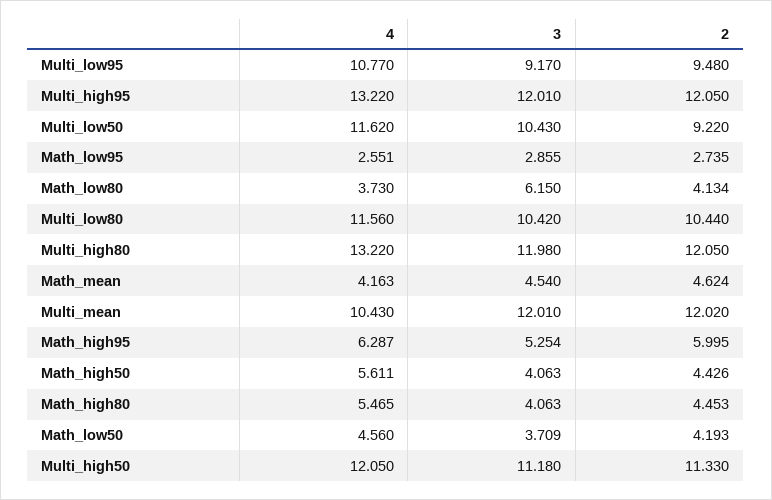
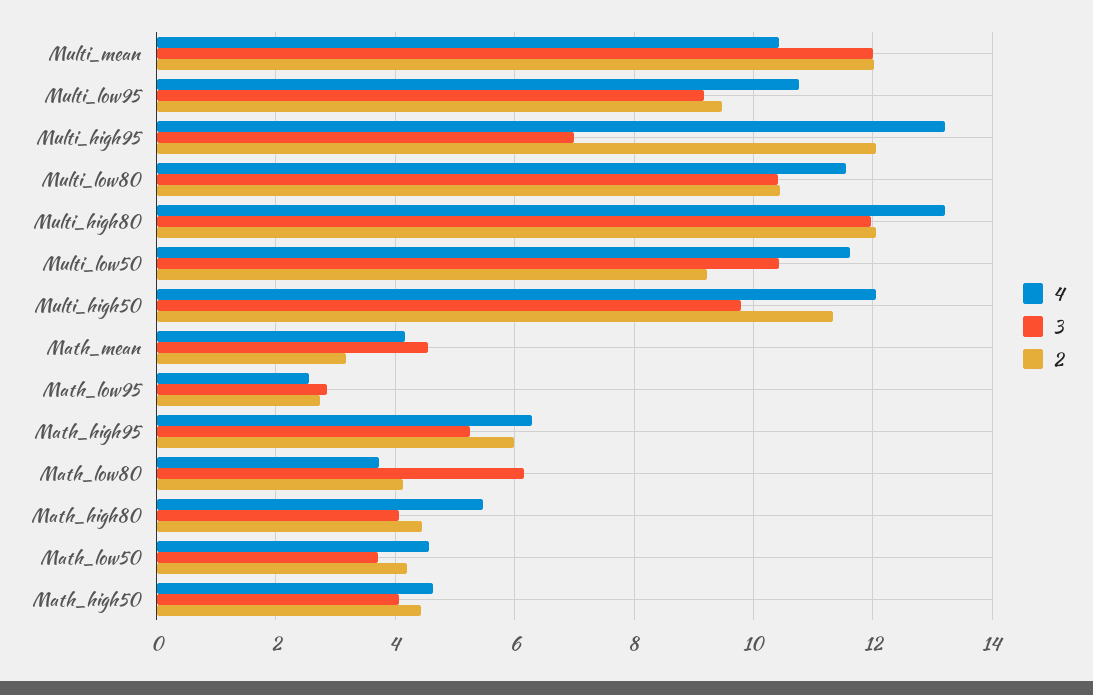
  {
    "4": {
      "Multi_low95": 10.77,
      "Multi_high95": 13.22,
      "Multi_low50": 11.62,
      "Math_low95": 2.551,
      "Math_low80": 3.73,
      "Multi_low80": 11.56,
      "Multi_high80": 13.22,
      "Math_mean": 4.163,
      "Multi_mean": 10.43,
      "Math_high95": 6.287,
-     "Math_high50": 5.611,
+     "Math_high50": 4.6,
      "Math_high80": 5.465,
      "Math_low50": 4.56,
      "Multi_high50": 12.05
    },
    "3": {
      "Multi_low95": 9.17,
-     "Multi_high95": 12.01,
+     "Multi_high95": 7,
      "Multi_low50": 10.43,
      "Math_low95": 2.855,
      "Math_low80": 6.15,
      "Multi_low80": 10.42,
      "Multi_high80": 11.98,
      "Math_mean": 4.54,
      "Multi_mean": 12.01,
      "Math_high95": 5.254,
      "Math_high50": 4.063,
      "Math_high80": 4.063,
      "Math_low50": 3.709,
-     "Multi_high50": 11.18
+     "Multi_high50": 9.8
    },
    "2": {
      "Multi_low95": 9.48,
      "Multi_high95": 12.05,
      "Multi_low50": 9.22,
      "Math_low95": 2.735,
      "Math_low80": 4.134,
      "Multi_low80": 10.44,
      "Multi_high80": 12.05,
-     "Math_mean": 4.624,
+     "Math_mean": 3.2,
      "Multi_mean": 12.02,
      "Math_high95": 5.995,
      "Math_high50": 4.426,
      "Math_high80": 4.453,
      "Math_low50": 4.193,
      "Multi_high50": 11.33
    }
  }

